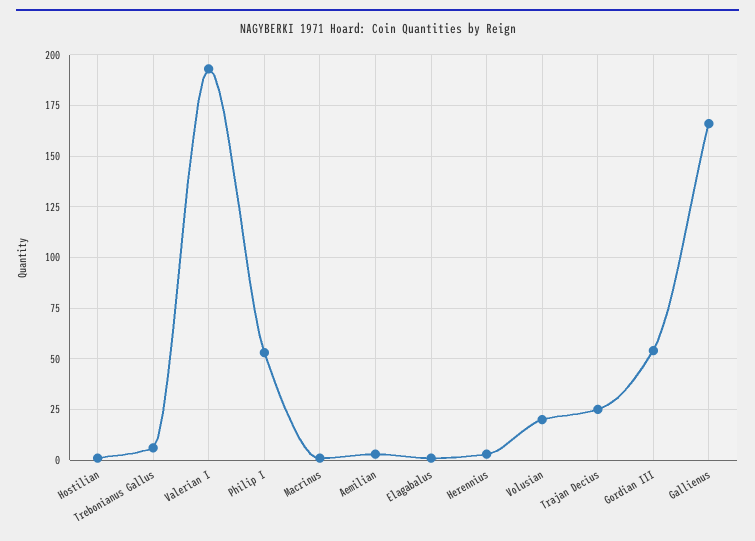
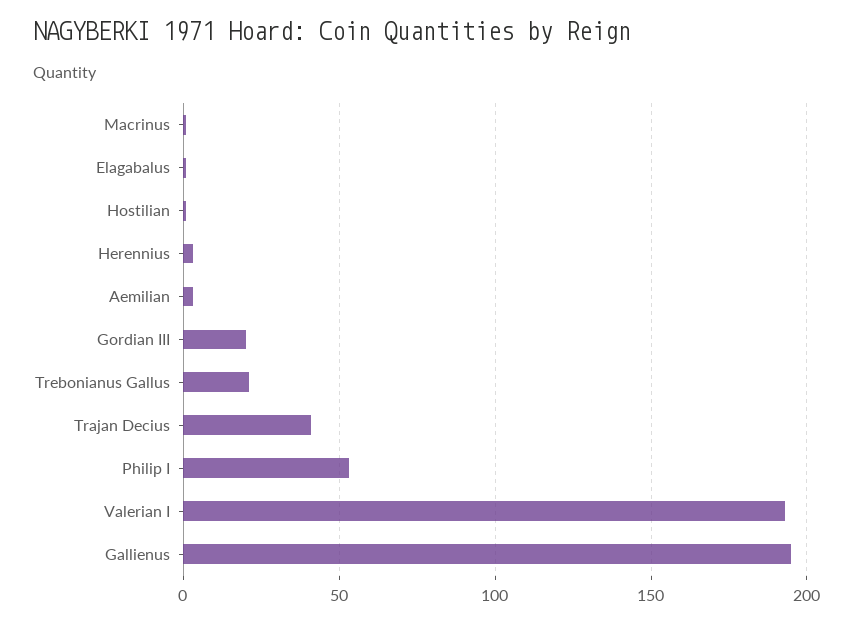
  {
    "Hostilian": 0,
-   "Trebonianus Gallus": 5,
+   "Trebonianus Gallus": 20,
    "Valerian I": 195,
    "Philip I": 55,
    "Macrinus": 0,
    "Aemilian": 5,
    "Elagabalus": 0,
    "Herennius": 5,
-   "Volusian": 20,
-   "Trajan Decius": 25,
+   "Trajan Decius": 40,
-   "Gordian III": 55,
+   "Gordian III": 20,
-   "Gallienus": 165
+   "Gallienus": 195
  }

